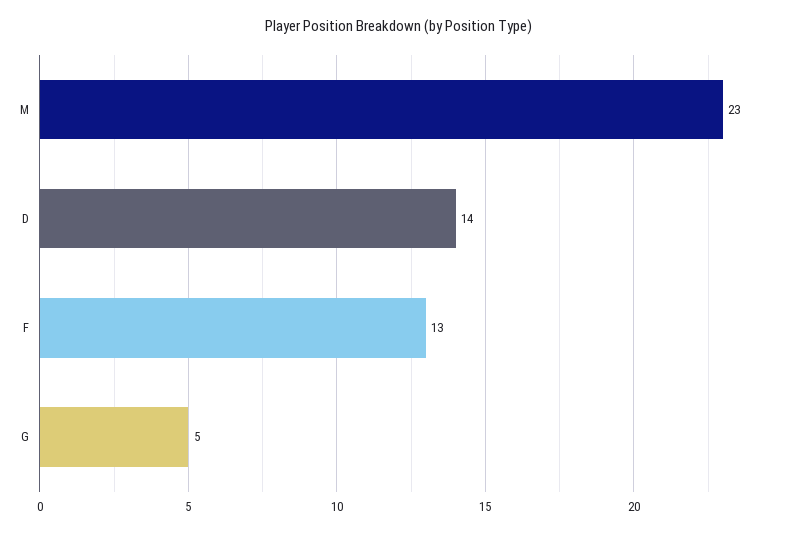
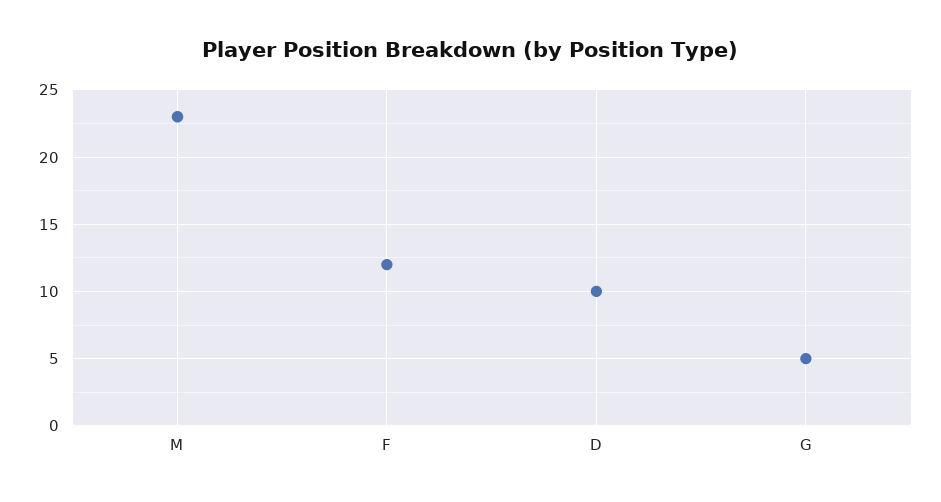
  {
    "M": 23,
-   "D": 14,
+   "D": 10,
-   "F": 13,
+   "F": 12,
    "G": 5
  }

